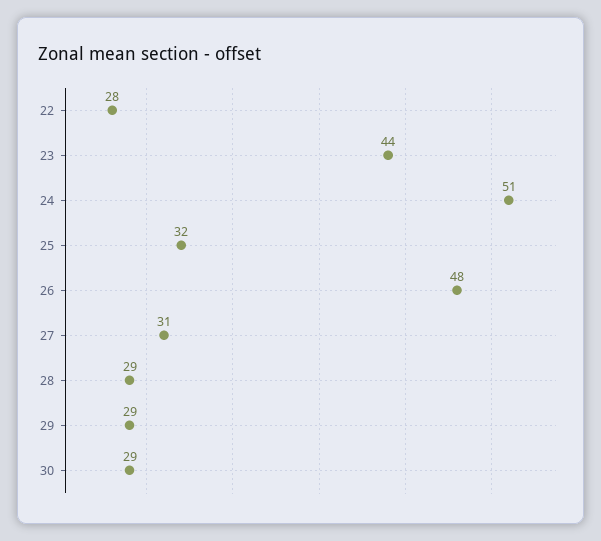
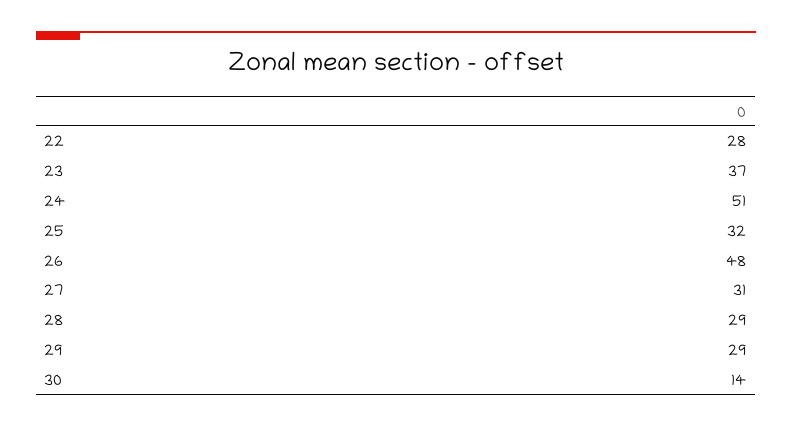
  {
    "22": 28,
-   "23": 44,
+   "23": 37,
    "24": 51,
    "25": 32,
    "26": 48,
    "27": 31,
    "28": 29,
    "29": 29,
-   "30": 29
+   "30": 14
  }

